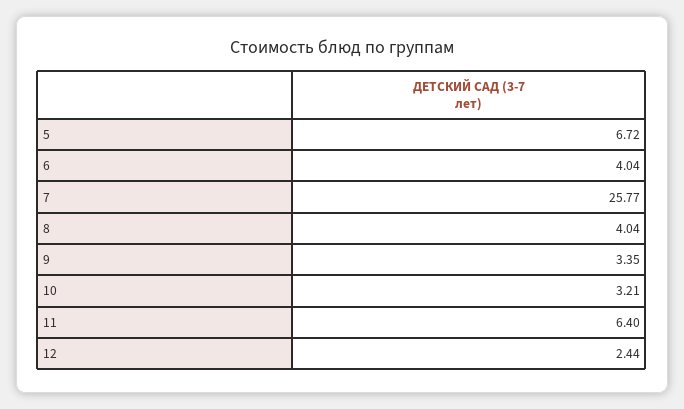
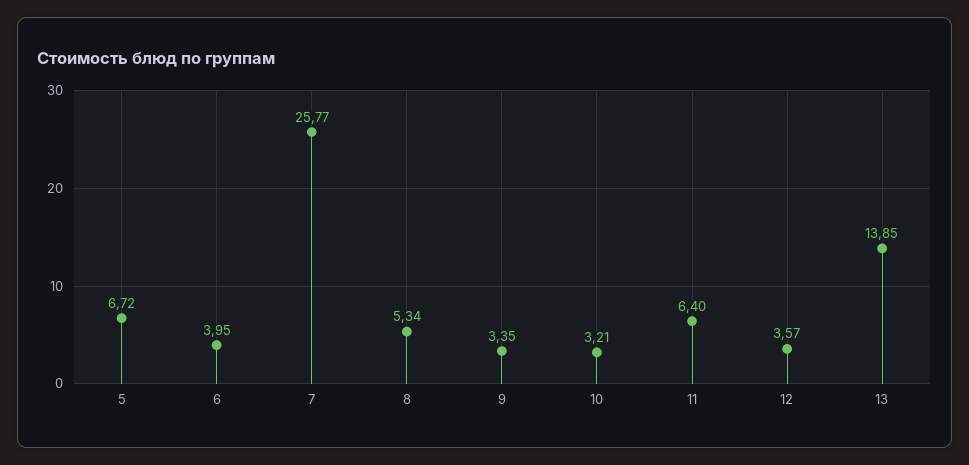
  {
    "5": 6.72,
-   "6": 4.04,
+   "6": 3.95,
    "7": 25.77,
-   "8": 4.04,
+   "8": 5.34,
    "9": 3.35,
    "10": 3.21,
    "11": 6.4,
-   "12": 2.44
+   "12": 3.57,
+   "13": 13.85
  }

